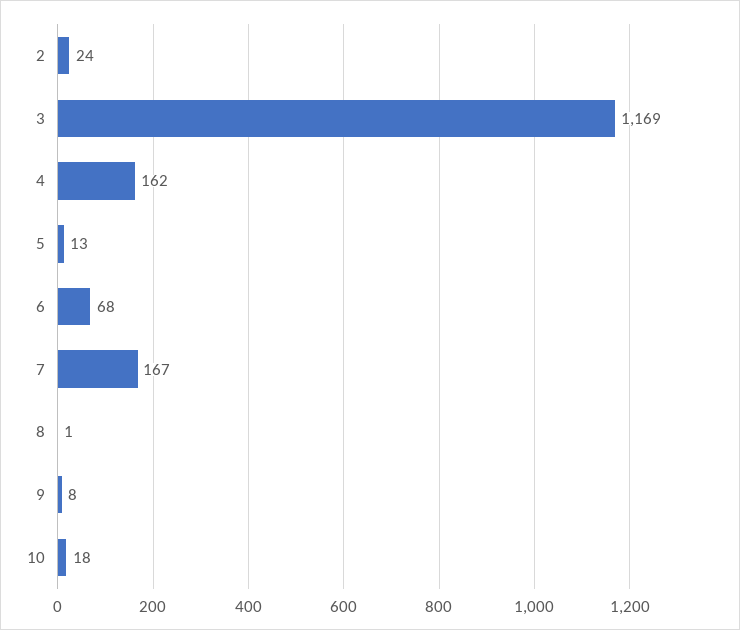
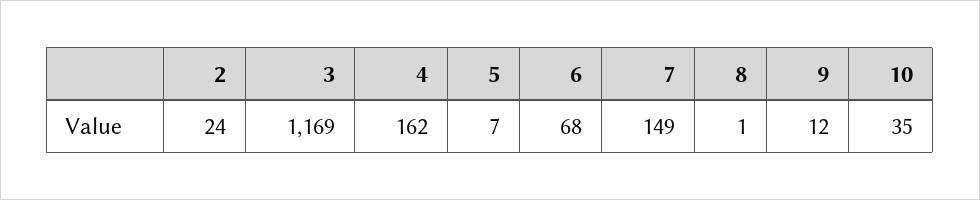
  {
    "2": 24,
    "3": 1169,
    "4": 162,
-   "5": 13,
+   "5": 7,
    "6": 68,
-   "7": 167,
+   "7": 149,
    "8": 1,
-   "9": 8,
+   "9": 12,
-   "10": 18
+   "10": 35
  }

